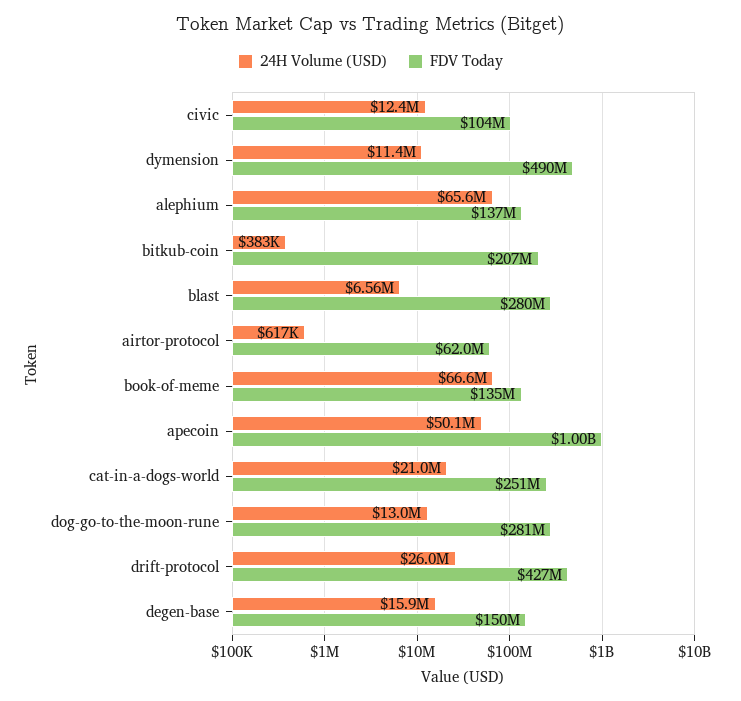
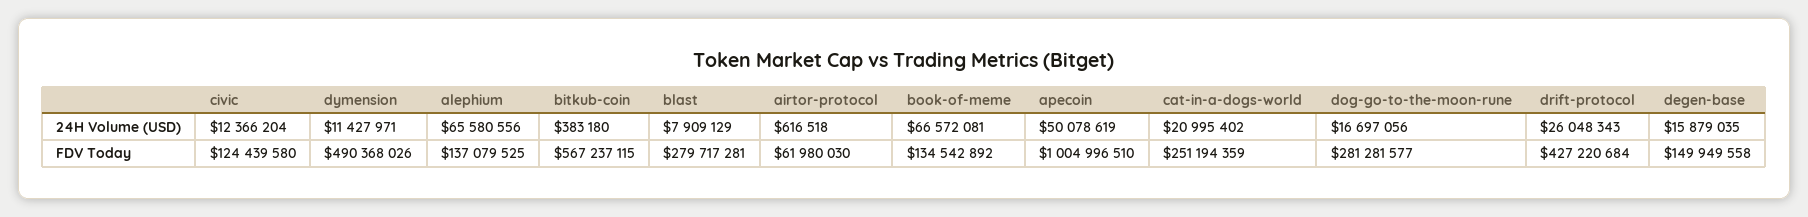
  {
    "24H Volume (USD)": {
      "civic": 12366204,
      "dymension": 11427971,
      "alephium": 65580556,
      "bitkub-coin": 383180,
-     "blast": 6560000,
+     "blast": 7909129,
      "airtor-protocol": 616518,
      "book-of-meme": 66572081,
      "apecoin": 50078619,
      "cat-in-a-dogs-world": 20995402,
-     "dog-go-to-the-moon-rune": 13000000,
+     "dog-go-to-the-moon-rune": 16697056,
      "drift-protocol": 26048343,
      "degen-base": 15879035
    },
    "FDV Today": {
-     "civic": 104000000,
+     "civic": 124439580,
      "dymension": 490368026,
      "alephium": 137079525,
-     "bitkub-coin": 207000000,
+     "bitkub-coin": 567237115,
      "blast": 279717281,
      "airtor-protocol": 61980030,
      "book-of-meme": 134542892,
      "apecoin": 1004996510,
      "cat-in-a-dogs-world": 251194359,
      "dog-go-to-the-moon-rune": 281281577,
      "drift-protocol": 427220684,
      "degen-base": 149949558
    }
  }

